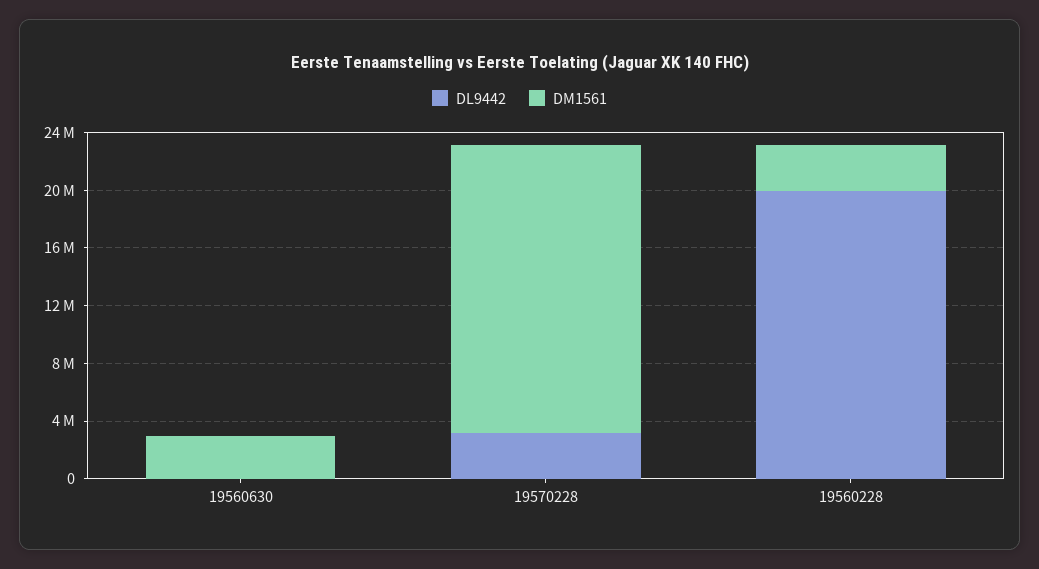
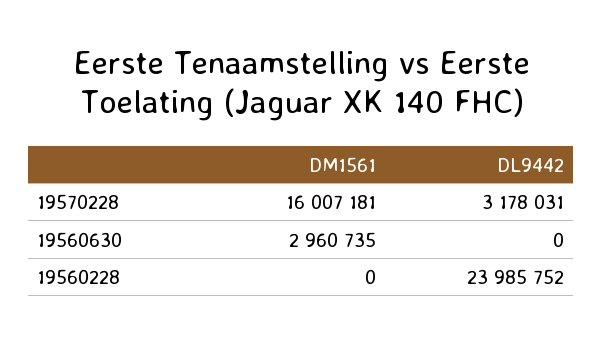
  {
    "DL9442": {
      "19560630": 0,
      "19570228": 3178031,
-     "19560228": 20000000
+     "19560228": 23985752
    },
    "DM1561": {
      "19560630": 2960735,
-     "19570228": 20000000,
+     "19570228": 16007181,
-     "19560228": 3000000
+     "19560228": 0
    }
  }

